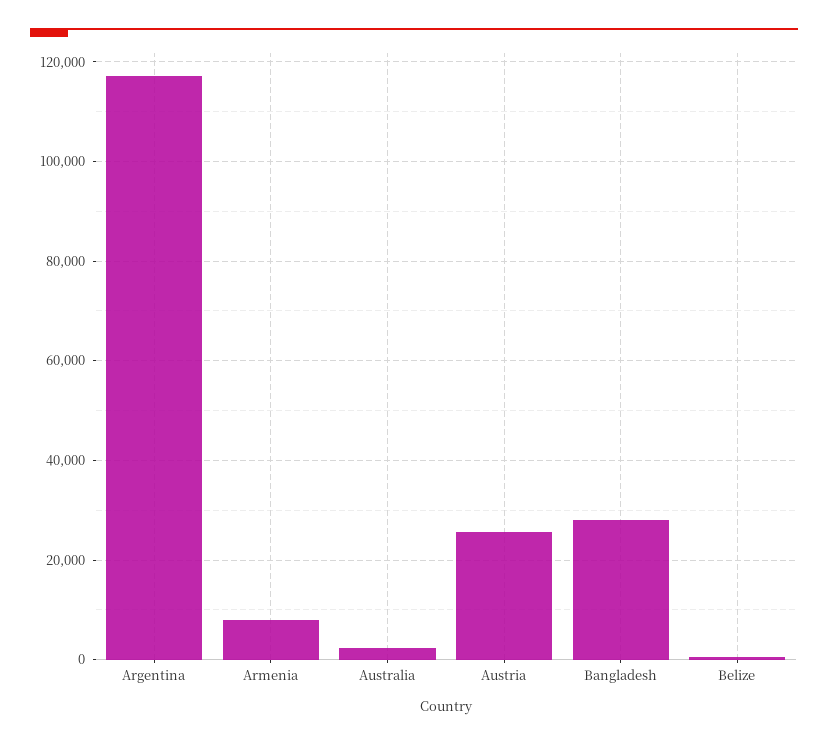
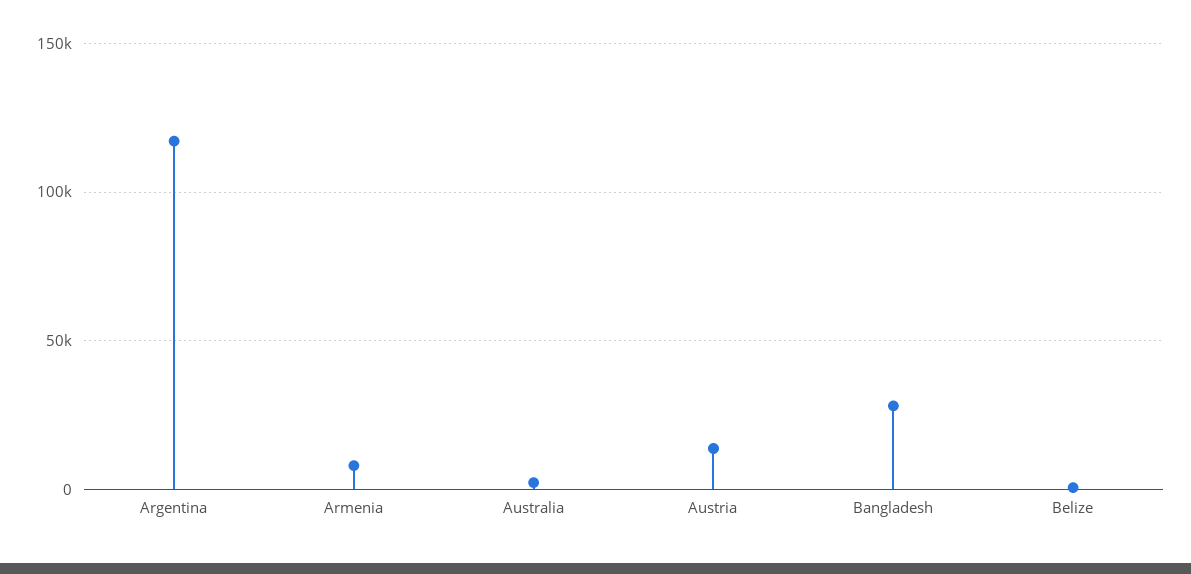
  {
    "Argentina": 118000,
    "Armenia": 8000,
    "Australia": 2000,
-   "Austria": 26000,
+   "Austria": 15000,
    "Bangladesh": 28000,
    "Belize": 0
  }

